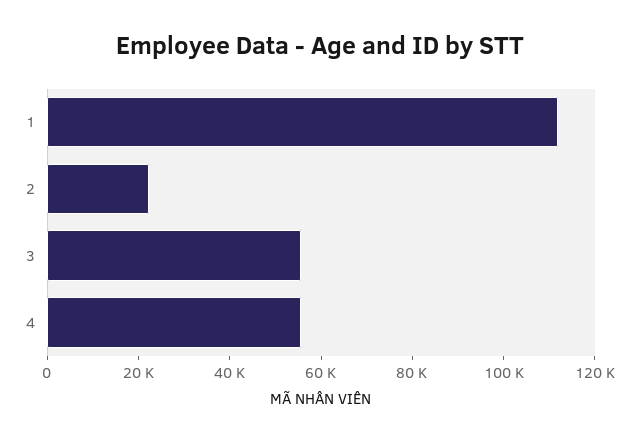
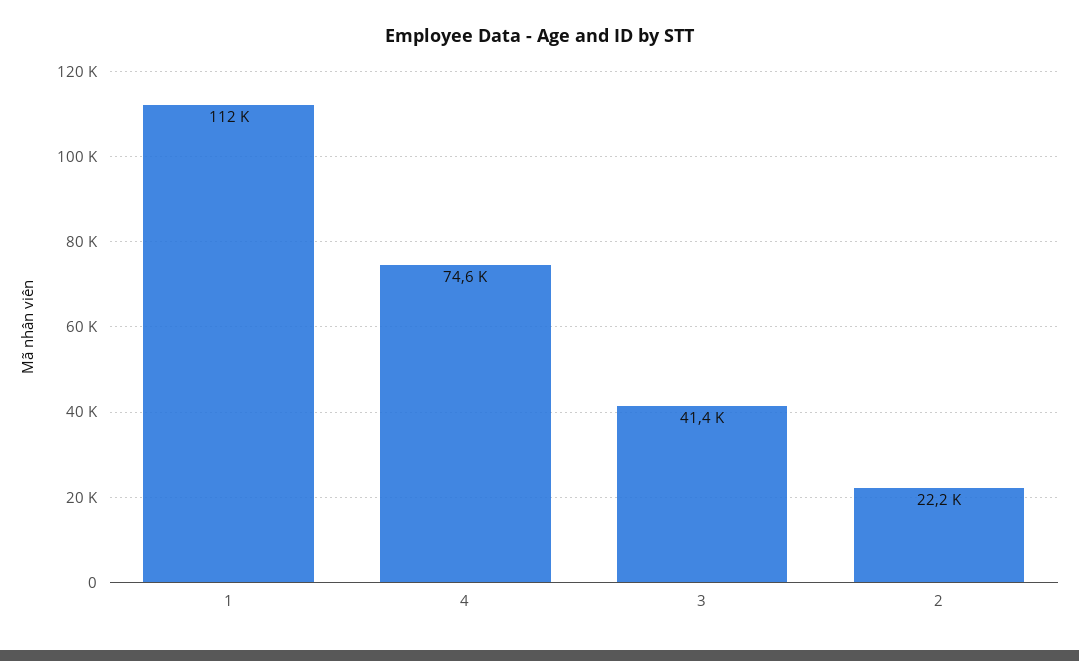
  {
    "1": 112000,
    "2": 22200,
-   "3": 55000,
+   "3": 41400,
-   "4": 55000
+   "4": 74600
  }

